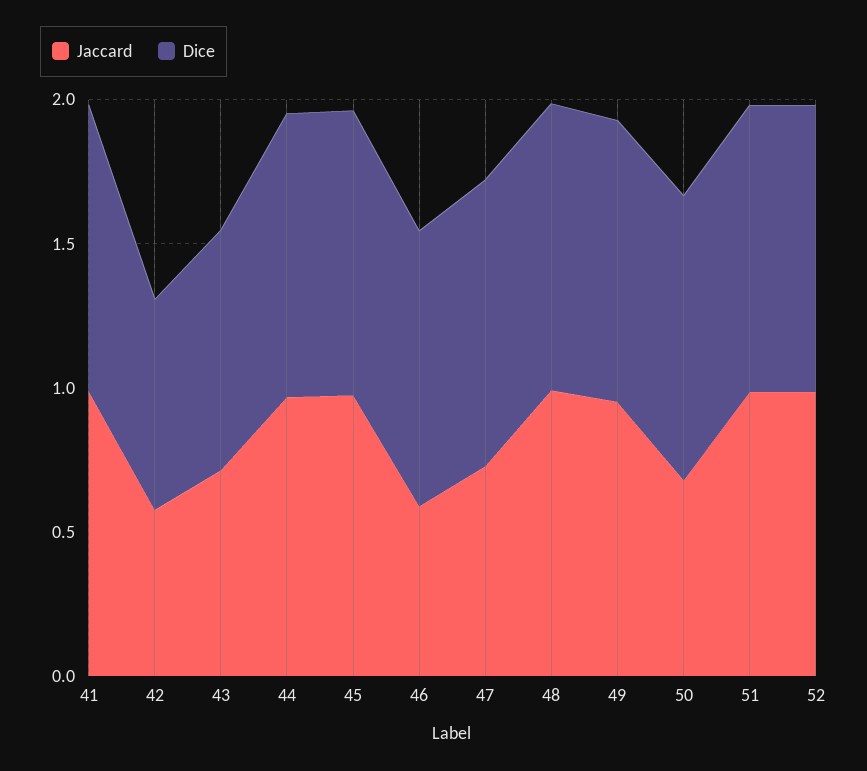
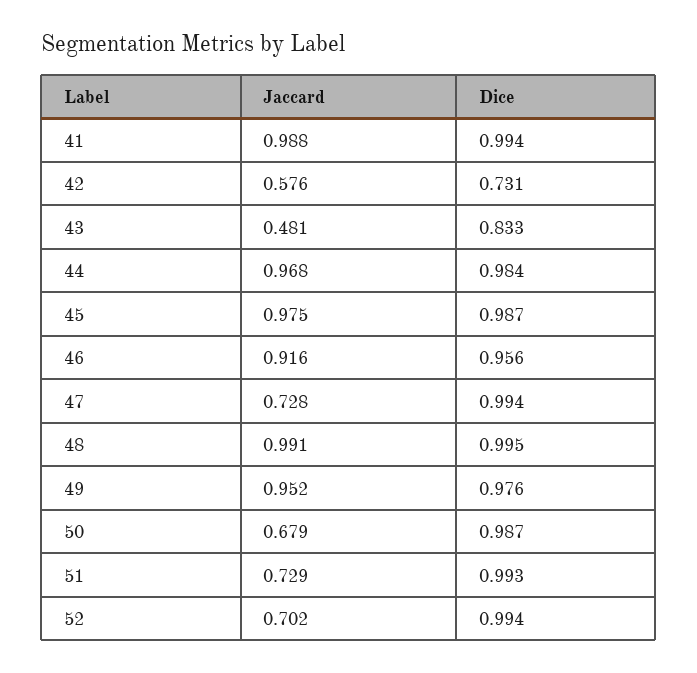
  {
    "Jaccard": {
      "41": 0.988,
      "42": 0.576,
-     "43": 0.7,
+     "43": 0.481,
      "44": 0.968,
      "45": 0.975,
-     "46": 0.6,
+     "46": 0.916,
      "47": 0.728,
      "48": 0.991,
      "49": 0.952,
      "50": 0.679,
-     "51": 1,
+     "51": 0.729,
-     "52": 1
+     "52": 0.702
    },
    "Dice": {
      "41": 0.994,
      "42": 0.731,
      "43": 0.833,
      "44": 0.984,
      "45": 0.987,
      "46": 0.956,
      "47": 0.994,
      "48": 0.995,
      "49": 0.976,
      "50": 0.987,
      "51": 0.993,
      "52": 0.994
    }
  }

